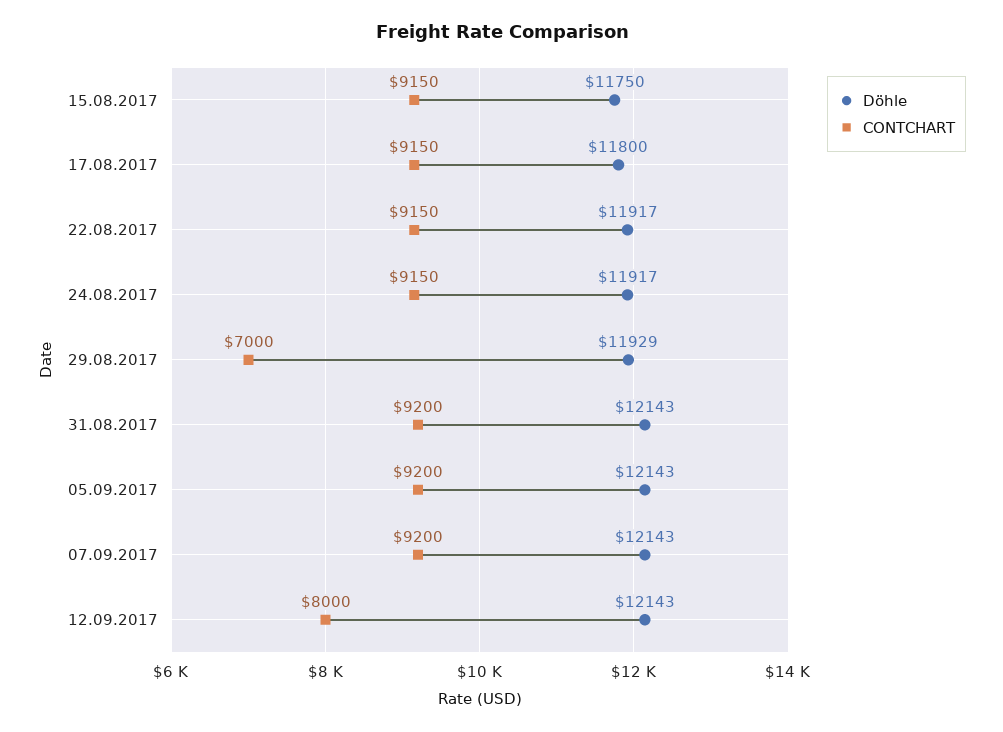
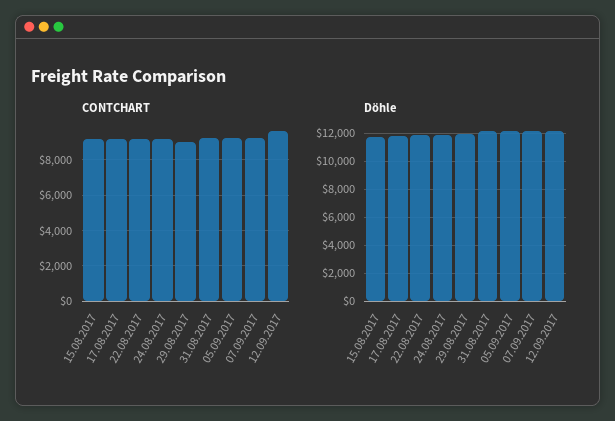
  {
    "Döhle": {
      "15.08.2017": 11750,
      "17.08.2017": 11800,
      "22.08.2017": 11917,
      "24.08.2017": 11917,
      "29.08.2017": 11929,
      "31.08.2017": 12143,
      "05.09.2017": 12143,
      "07.09.2017": 12143,
      "12.09.2017": 12143
    },
    "CONTCHART": {
      "15.08.2017": 9150,
      "17.08.2017": 9150,
      "22.08.2017": 9150,
      "24.08.2017": 9150,
-     "29.08.2017": 7000,
+     "29.08.2017": 9000,
      "31.08.2017": 9200,
      "05.09.2017": 9200,
      "07.09.2017": 9200,
-     "12.09.2017": 8000
+     "12.09.2017": 9500
    }
  }

